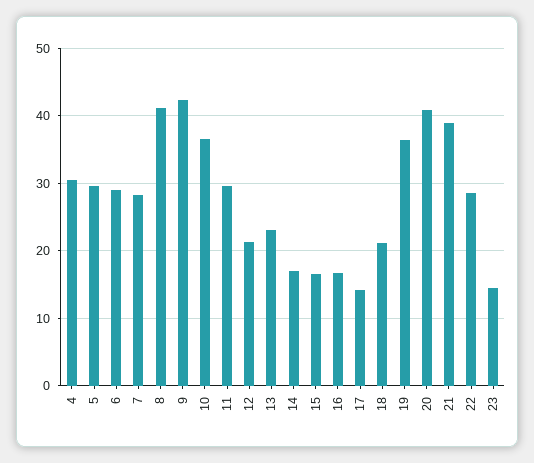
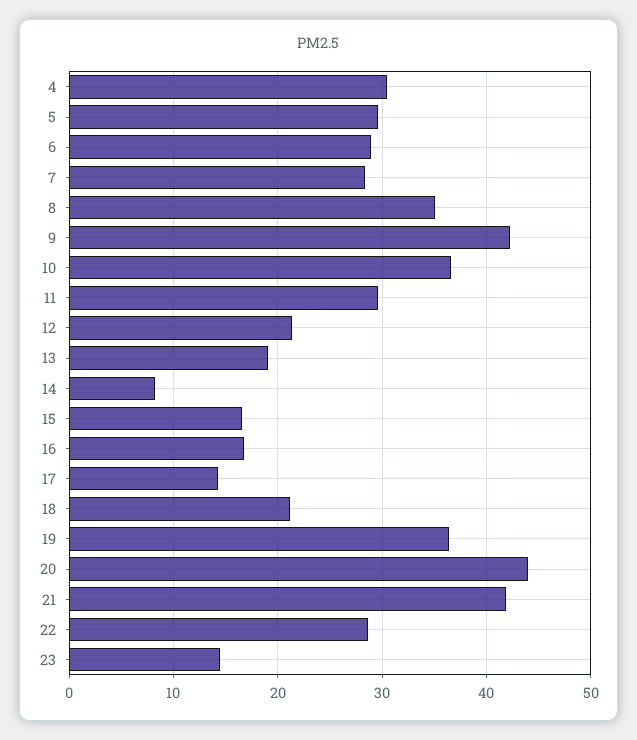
  {
    "4": 31,
    "5": 30,
    "6": 29,
    "7": 28,
-   "8": 41,
+   "8": 35,
    "9": 42,
    "10": 37,
    "11": 30,
    "12": 21,
-   "13": 23,
+   "13": 19,
-   "14": 17,
+   "14": 8,
    "15": 17,
    "16": 17,
    "17": 14,
    "18": 21,
    "19": 36,
-   "20": 41,
+   "20": 44,
-   "21": 39,
+   "21": 42,
    "22": 29,
    "23": 14
  }

